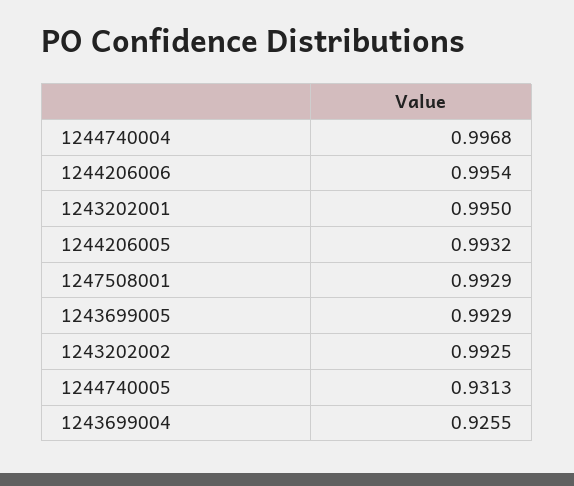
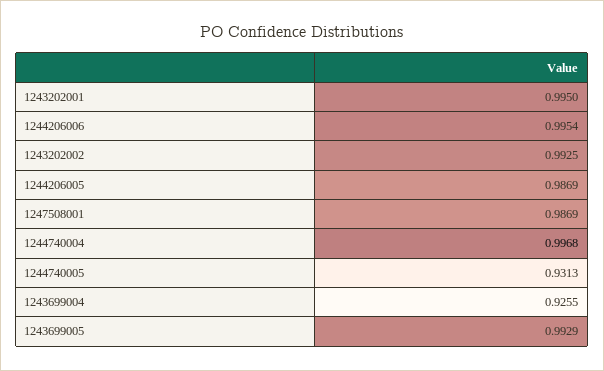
  {
    "1244740004": 0.9968,
    "1244206006": 0.9954,
    "1243202001": 0.995,
-   "1244206005": 0.9932,
+   "1244206005": 0.9869,
-   "1247508001": 0.9929,
+   "1247508001": 0.9869,
    "1243699005": 0.9929,
    "1243202002": 0.9925,
    "1244740005": 0.9313,
    "1243699004": 0.9255
  }

